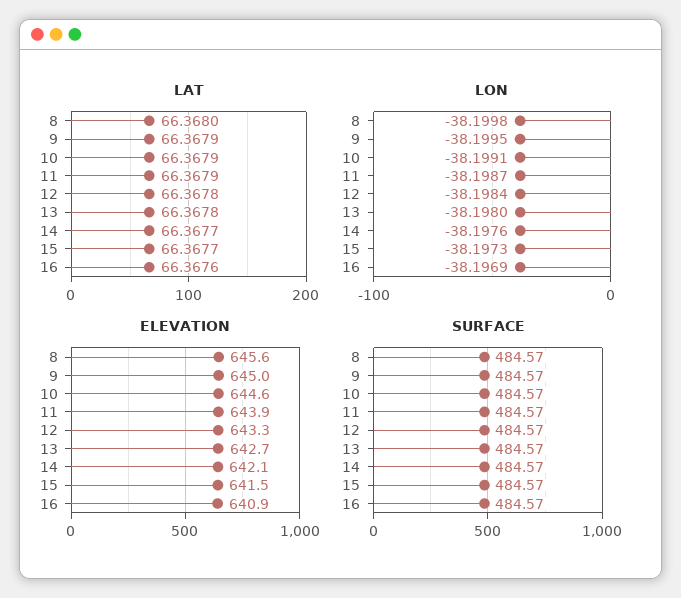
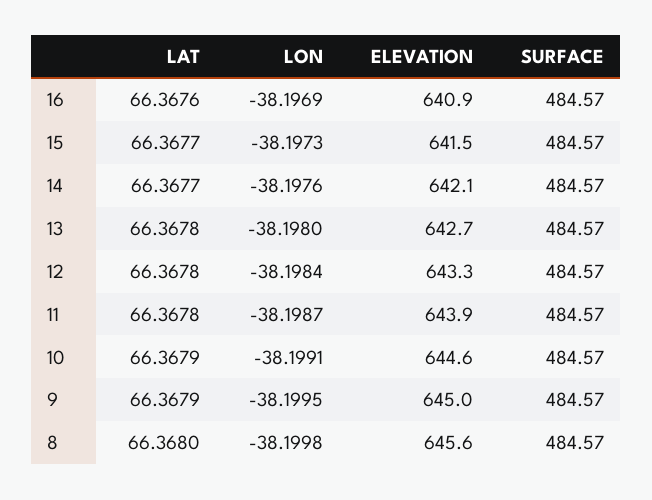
  {
    "LAT": {
      "8": 66.368,
      "9": 66.3679,
      "10": 66.3679,
-     "11": 66.3679,
+     "11": 66.3678,
      "12": 66.3678,
      "13": 66.3678,
      "14": 66.3677,
      "15": 66.3677,
      "16": 66.3676
    },
    "LON": {
      "8": -38.1998,
      "9": -38.1995,
      "10": -38.1991,
      "11": -38.1987,
      "12": -38.1984,
      "13": -38.198,
      "14": -38.1976,
      "15": -38.1973,
      "16": -38.1969
    },
    "ELEVATION": {
      "8": 645.6,
      "9": 645,
      "10": 644.6,
      "11": 643.9,
      "12": 643.3,
      "13": 642.7,
      "14": 642.1,
      "15": 641.5,
      "16": 640.9
    },
    "SURFACE": {
      "8": 484.57,
      "9": 484.57,
      "10": 484.57,
      "11": 484.57,
      "12": 484.57,
      "13": 484.57,
      "14": 484.57,
      "15": 484.57,
      "16": 484.57
    }
  }

